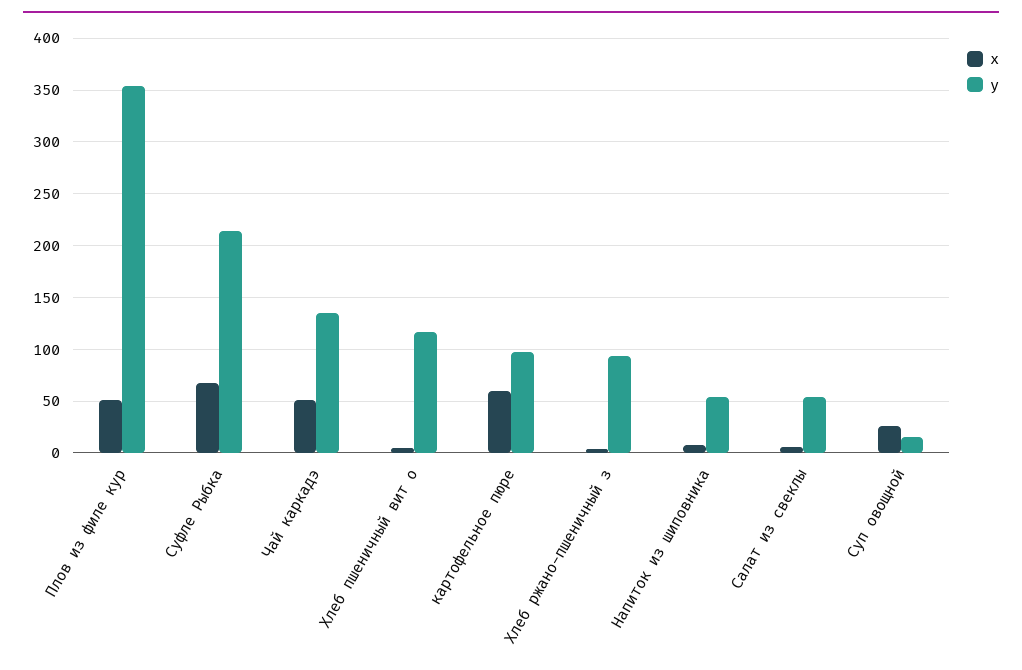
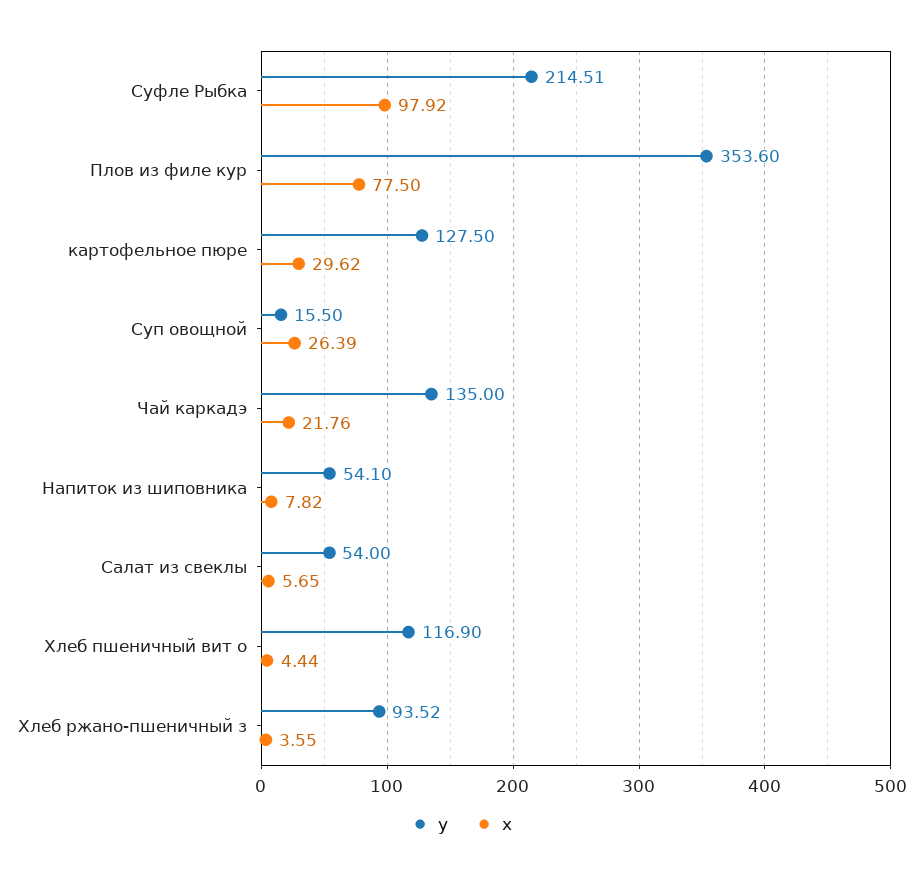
  {
    "x": {
-     "Плов из филе кур": 50,
+     "Плов из филе кур": 77.5,
-     "Суфле Рыбка": 70,
+     "Суфле Рыбка": 97.92,
-     "Чай каркадэ": 50,
+     "Чай каркадэ": 21.76,
      "Хлеб пшеничный вит о": 4.44,
-     "картофельное пюре": 60,
+     "картофельное пюре": 29.62,
      "Хлеб ржано-пшеничный з": 3.55,
      "Напиток из шиповника": 7.82,
      "Салат из свеклы": 5.65,
      "Суп овощной": 26.39
    },
    "y": {
      "Плов из филе кур": 353.6,
      "Суфле Рыбка": 214.51,
      "Чай каркадэ": 135,
      "Хлеб пшеничный вит о": 116.9,
-     "картофельное пюре": 100,
+     "картофельное пюре": 127.5,
      "Хлеб ржано-пшеничный з": 93.52,
      "Напиток из шиповника": 54.1,
      "Салат из свеклы": 54,
      "Суп овощной": 15.5
    }
  }

